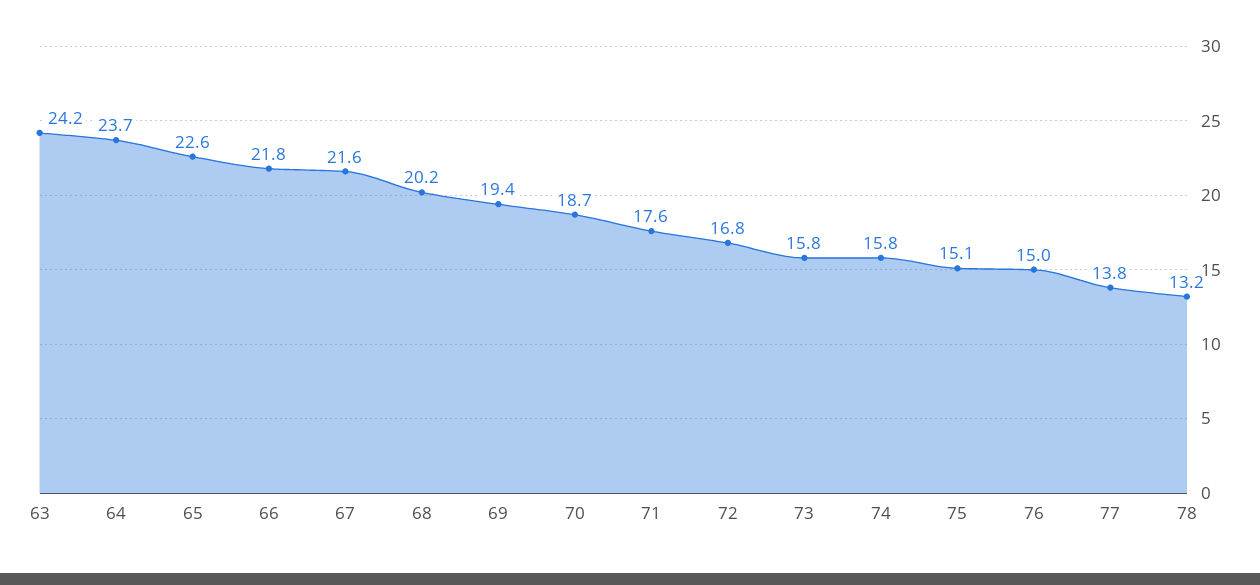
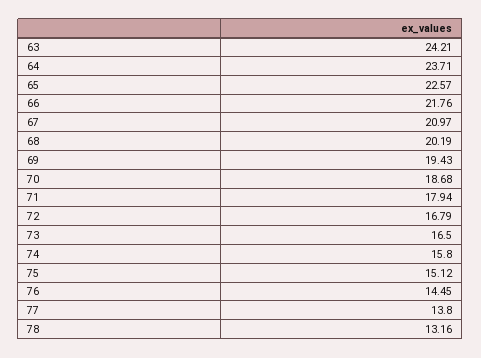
  {
    "63": 24.21,
    "64": 23.71,
    "65": 22.57,
    "66": 21.76,
-   "67": 21.6,
+   "67": 20.97,
    "68": 20.19,
    "69": 19.43,
    "70": 18.68,
-   "71": 17.6,
+   "71": 17.94,
    "72": 16.79,
-   "73": 15.8,
+   "73": 16.5,
    "74": 15.8,
    "75": 15.12,
-   "76": 15,
+   "76": 14.45,
    "77": 13.8,
    "78": 13.16
  }

